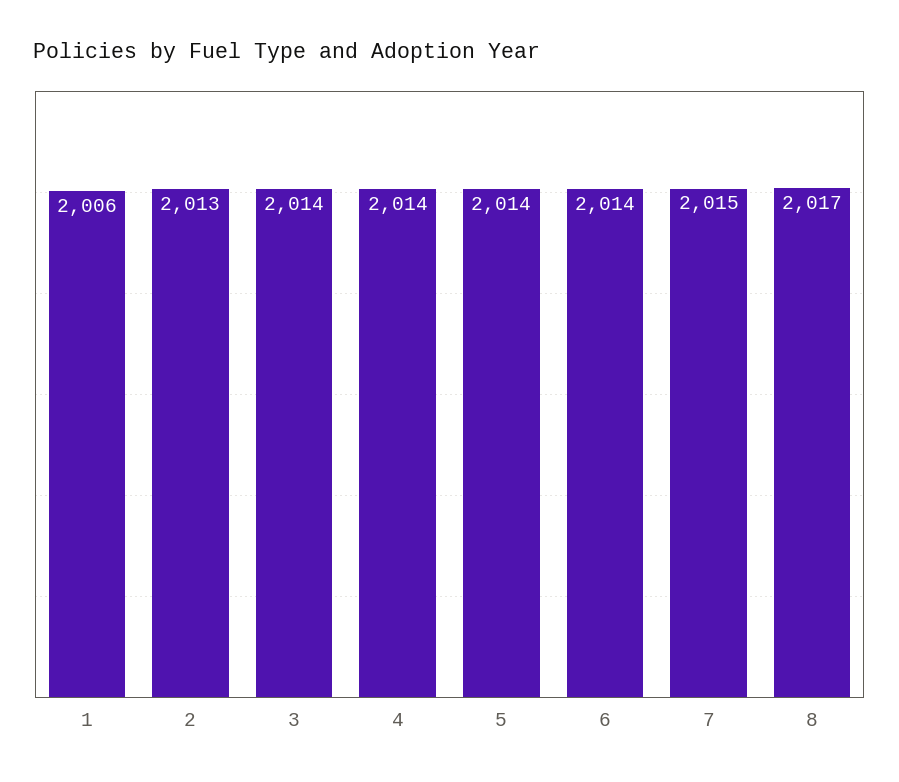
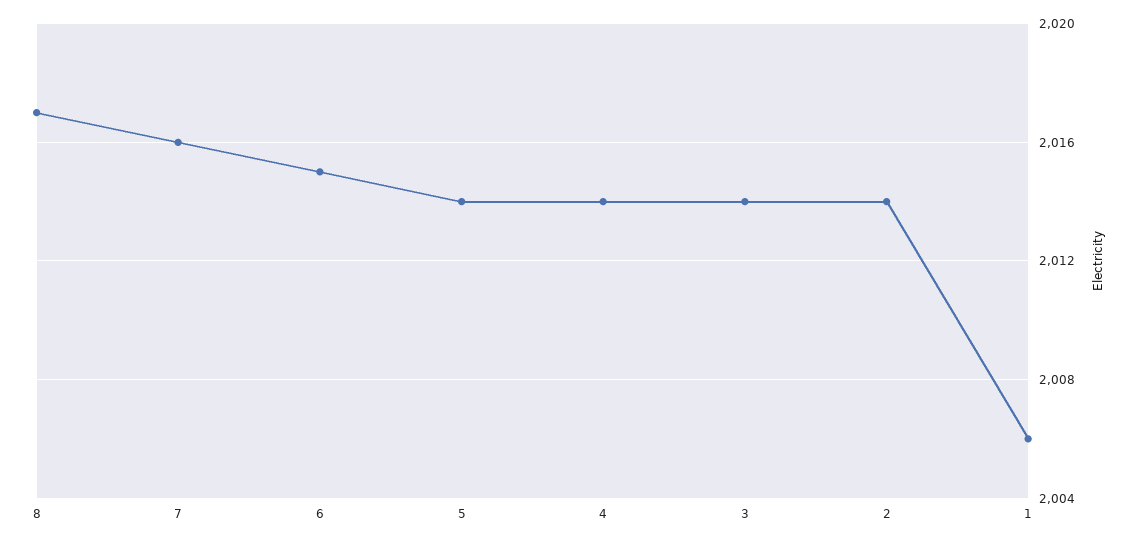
  {
    "1": 2006,
-   "2": 2013,
+   "2": 2014,
    "3": 2014,
    "4": 2014,
    "5": 2014,
-   "6": 2014,
+   "6": 2015,
-   "7": 2015,
+   "7": 2016,
    "8": 2017
  }

